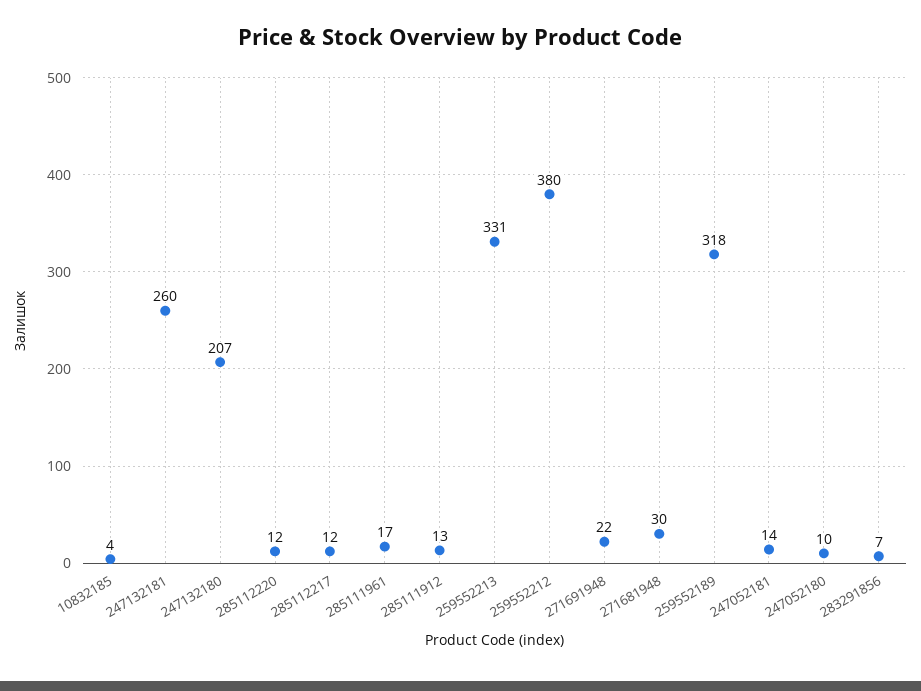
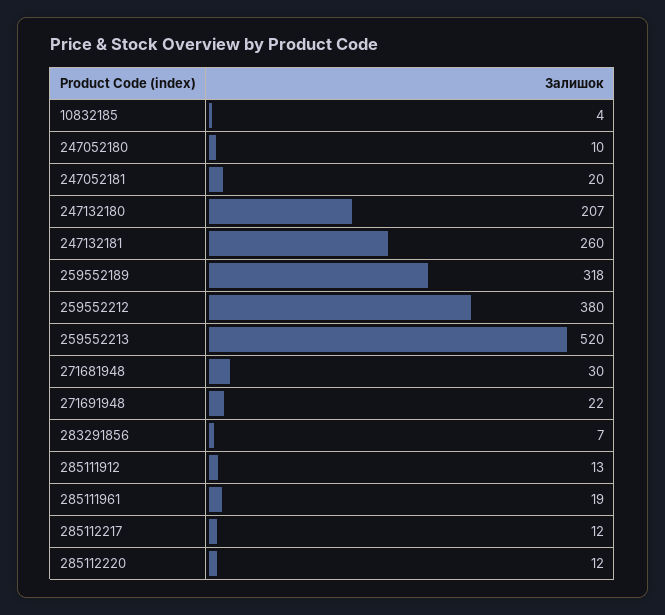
  {
    "10832185": 4,
    "247132181": 260,
    "247132180": 207,
    "285112220": 12,
    "285112217": 12,
-   "285111961": 17,
+   "285111961": 19,
    "285111912": 13,
-   "259552213": 331,
+   "259552213": 520,
    "259552212": 380,
    "271691948": 22,
    "271681948": 30,
    "259552189": 318,
-   "247052181": 14,
+   "247052181": 20,
    "247052180": 10,
    "283291856": 7
  }

